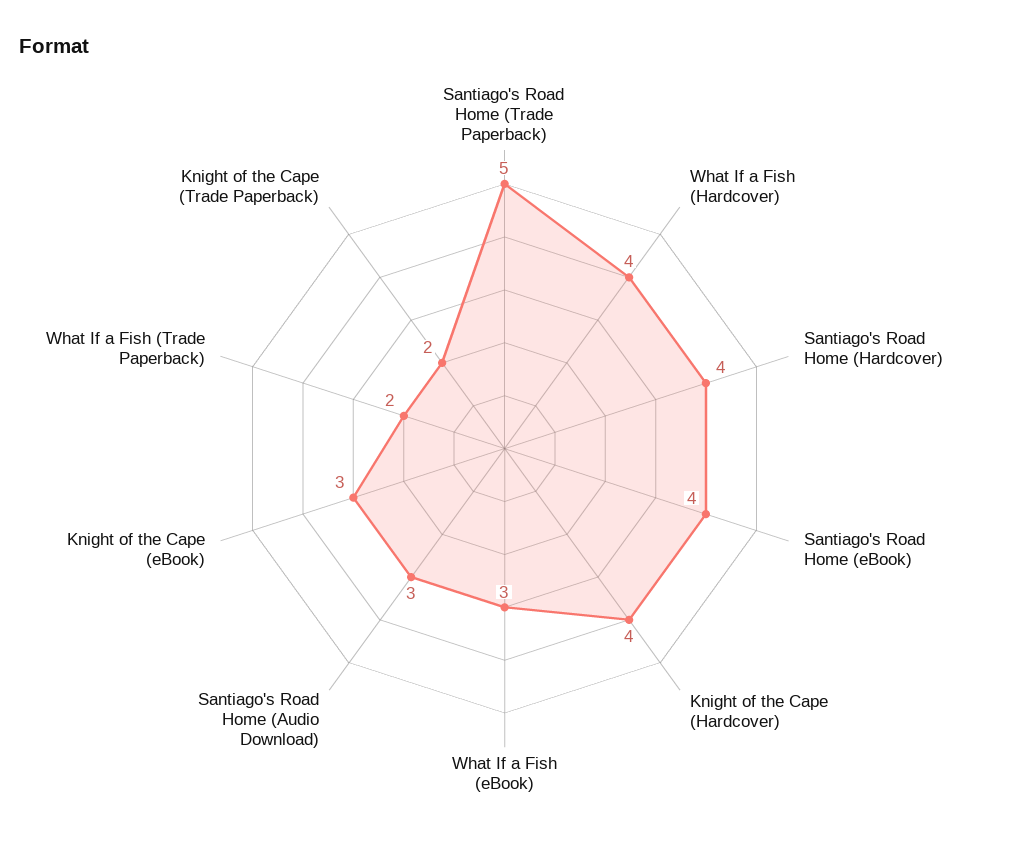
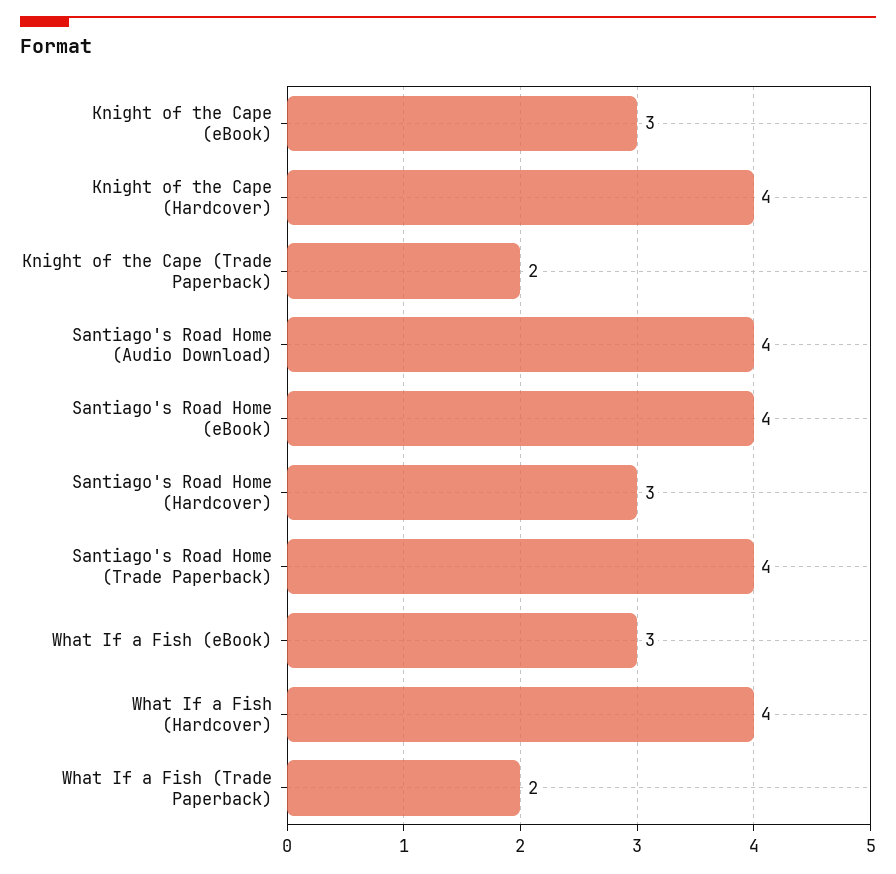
  {
-   "Santiago's Road Home (Trade Paperback)": 5,
+   "Santiago's Road Home (Trade Paperback)": 4,
    "What If a Fish (Hardcover)": 4,
-   "Santiago's Road Home (Hardcover)": 4,
+   "Santiago's Road Home (Hardcover)": 3,
    "Santiago's Road Home (eBook)": 4,
    "Knight of the Cape (Hardcover)": 4,
    "What If a Fish (eBook)": 3,
-   "Santiago's Road Home (Audio Download)": 3,
+   "Santiago's Road Home (Audio Download)": 4,
    "Knight of the Cape (eBook)": 3,
    "What If a Fish (Trade Paperback)": 2,
    "Knight of the Cape (Trade Paperback)": 2
  }

